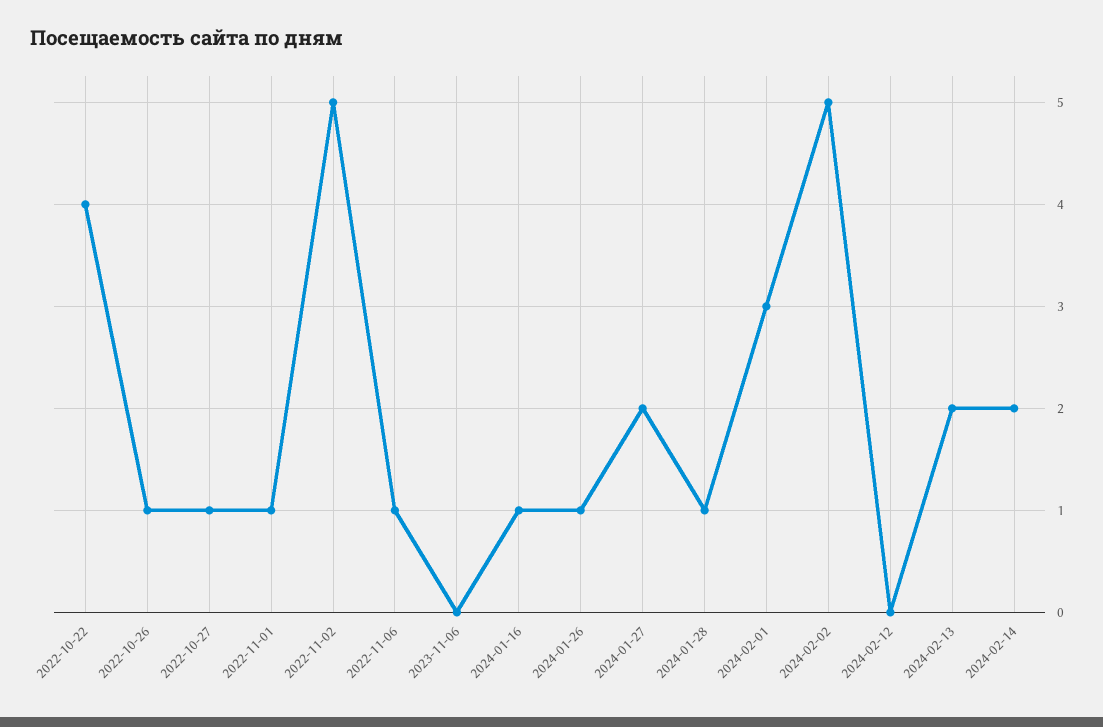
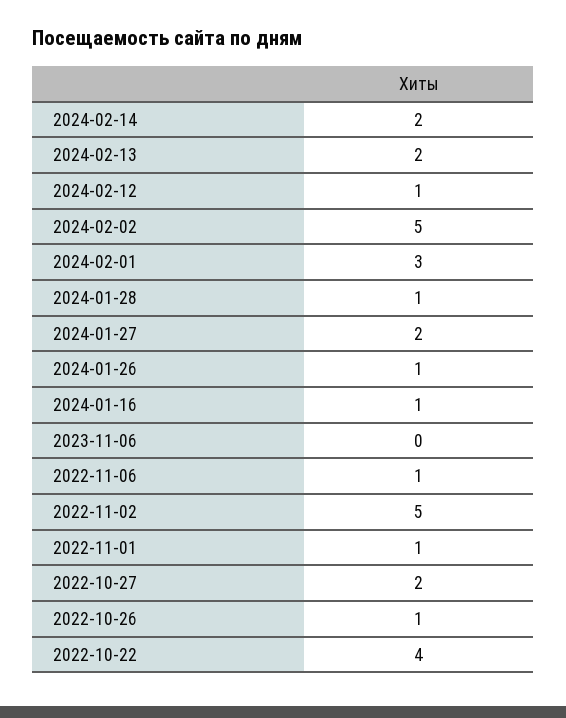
  {
    "2022-10-22": 4,
    "2022-10-26": 1,
-   "2022-10-27": 1,
+   "2022-10-27": 2,
    "2022-11-01": 1,
    "2022-11-02": 5,
    "2022-11-06": 1,
    "2023-11-06": 0,
    "2024-01-16": 1,
    "2024-01-26": 1,
    "2024-01-27": 2,
    "2024-01-28": 1,
    "2024-02-01": 3,
    "2024-02-02": 5,
-   "2024-02-12": 0,
+   "2024-02-12": 1,
    "2024-02-13": 2,
    "2024-02-14": 2
  }

